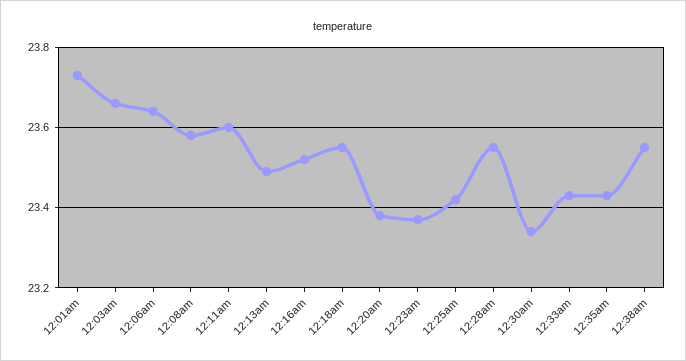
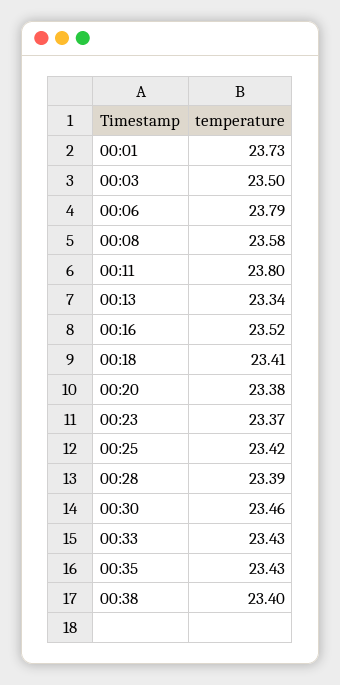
  {
    "12:01am": 23.73,
-   "12:03am": 23.65,
+   "12:03am": 23.5,
-   "12:06am": 23.65,
+   "12:06am": 23.79,
    "12:08am": 23.58,
-   "12:11am": 23.6,
+   "12:11am": 23.8,
-   "12:13am": 23.5,
+   "12:13am": 23.34,
    "12:16am": 23.52,
-   "12:18am": 23.55,
+   "12:18am": 23.41,
    "12:20am": 23.38,
    "12:23am": 23.37,
    "12:25am": 23.42,
-   "12:28am": 23.55,
+   "12:28am": 23.39,
-   "12:30am": 23.35,
+   "12:30am": 23.46,
    "12:33am": 23.43,
    "12:35am": 23.43,
-   "12:38am": 23.55
+   "12:38am": 23.4
  }

